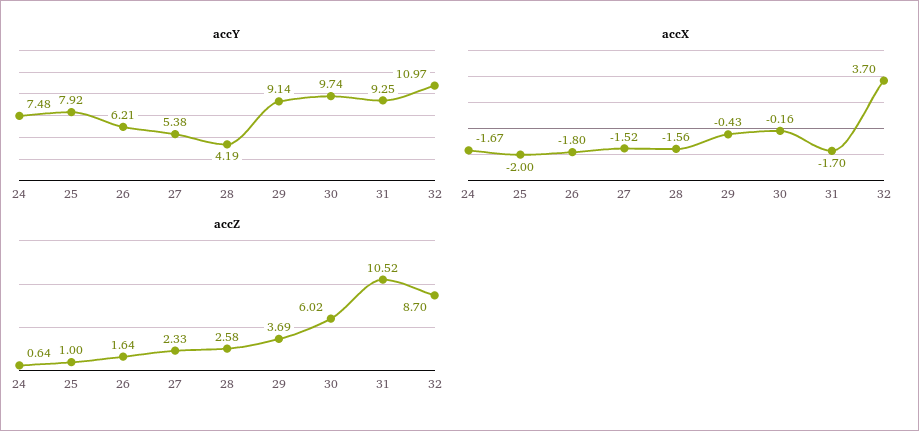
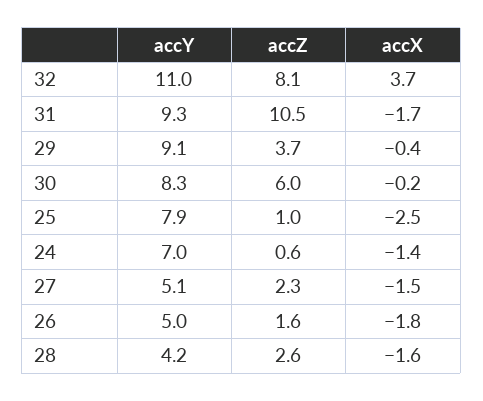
  {
    "accY": {
-     "24": 7.48,
+     "24": 7,
      "25": 7.92,
-     "26": 6.21,
+     "26": 5,
-     "27": 5.38,
+     "27": 5.1,
      "28": 4.19,
      "29": 9.14,
-     "30": 9.74,
+     "30": 8.3,
      "31": 9.25,
      "32": 10.97
    },
    "accX": {
-     "24": -1.67,
+     "24": -1.4,
-     "25": -2,
+     "25": -2.5,
      "26": -1.8,
      "27": -1.52,
      "28": -1.56,
      "29": -0.43,
      "30": -0.16,
      "31": -1.7,
      "32": 3.7
    },
    "accZ": {
      "24": 0.64,
      "25": 1,
      "26": 1.64,
      "27": 2.33,
      "28": 2.58,
      "29": 3.69,
      "30": 6.02,
      "31": 10.52,
-     "32": 8.7
+     "32": 8.1
    }
  }

